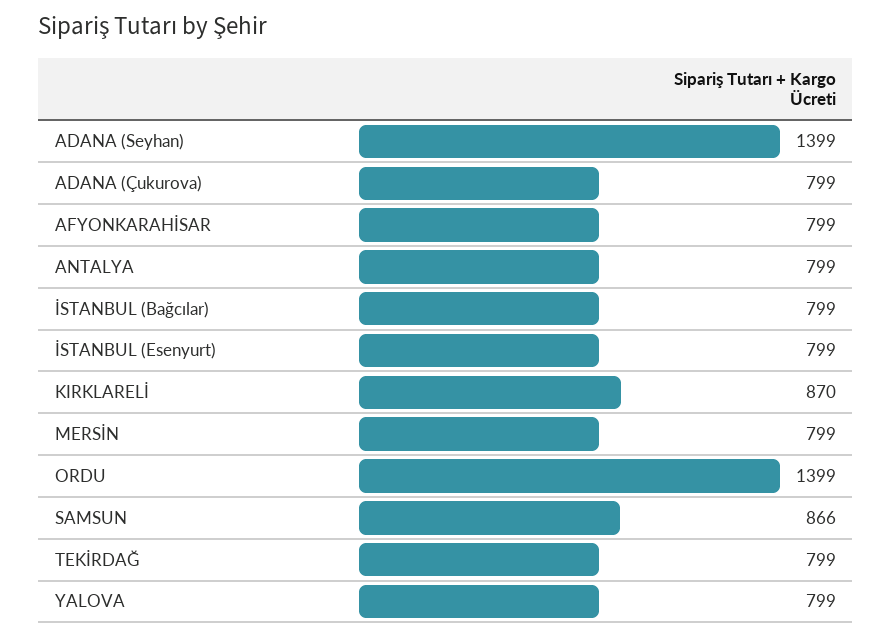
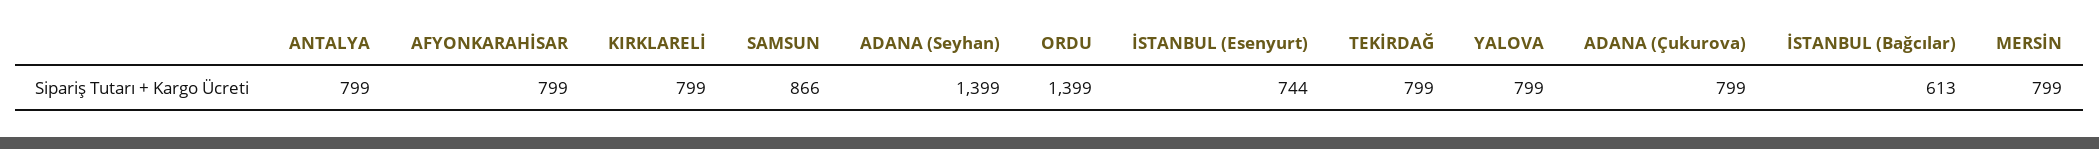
  {
    "ADANA (Seyhan)": 1399,
    "ADANA (Çukurova)": 799,
    "AFYONKARAHİSAR": 799,
    "ANTALYA": 799,
-   "İSTANBUL (Bağcılar)": 799,
+   "İSTANBUL (Bağcılar)": 613,
-   "İSTANBUL (Esenyurt)": 799,
+   "İSTANBUL (Esenyurt)": 744,
-   "KIRKLARELİ": 870,
+   "KIRKLARELİ": 799,
    "MERSİN": 799,
    "ORDU": 1399,
    "SAMSUN": 866,
    "TEKİRDAĞ": 799,
    "YALOVA": 799
  }

